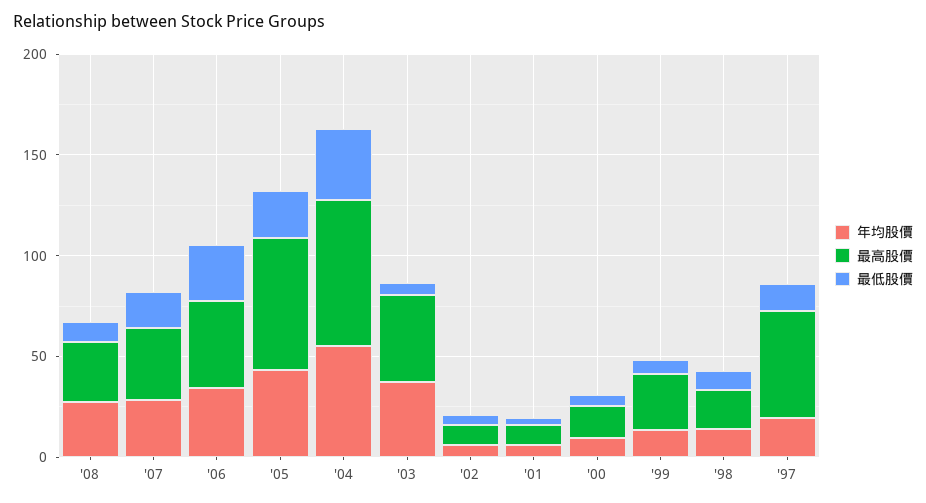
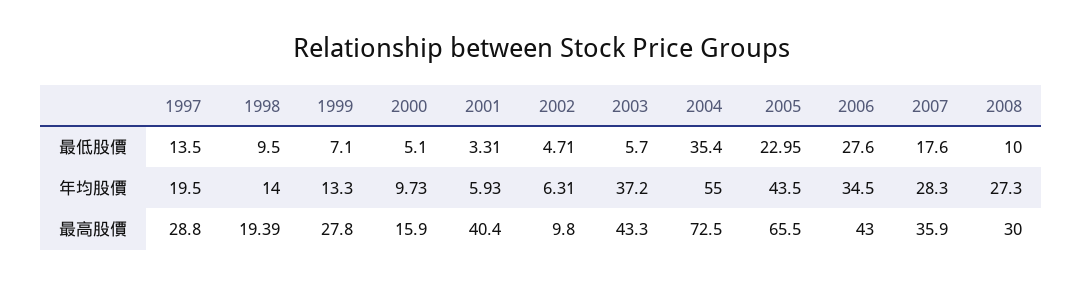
  {
    "年均股價": {
      "'08": 27.3,
      "'07": 28.3,
      "'06": 34.5,
      "'05": 43.5,
      "'04": 55,
      "'03": 37.2,
      "'02": 6.31,
      "'01": 5.93,
      "'00": 9.73,
      "'99": 13.3,
      "'98": 14,
      "'97": 19.5
    },
    "最高股價": {
      "'08": 30,
      "'07": 35.9,
      "'06": 43,
      "'05": 65.5,
      "'04": 72.5,
      "'03": 43.3,
      "'02": 9.8,
-     "'01": 10,
+     "'01": 40.4,
      "'00": 15.9,
      "'99": 27.8,
      "'98": 19.39,
-     "'97": 50
+     "'97": 28.8
    },
    "最低股價": {
      "'08": 10,
      "'07": 17.6,
      "'06": 27.6,
      "'05": 22.95,
      "'04": 35.4,
      "'03": 5.7,
      "'02": 4.71,
      "'01": 3.31,
      "'00": 5.1,
      "'99": 7.1,
      "'98": 9.5,
      "'97": 13.5
    }
  }

